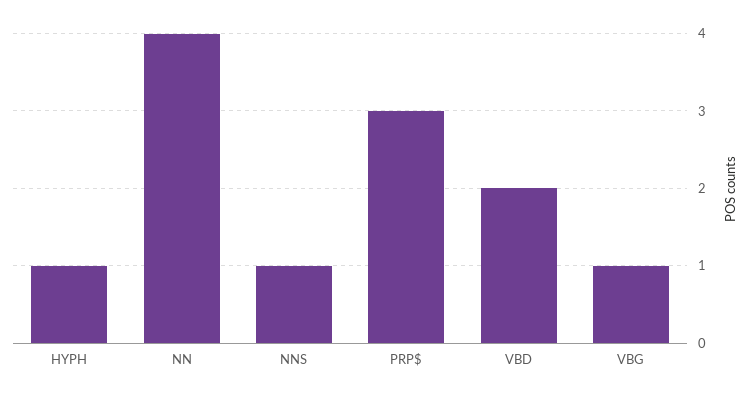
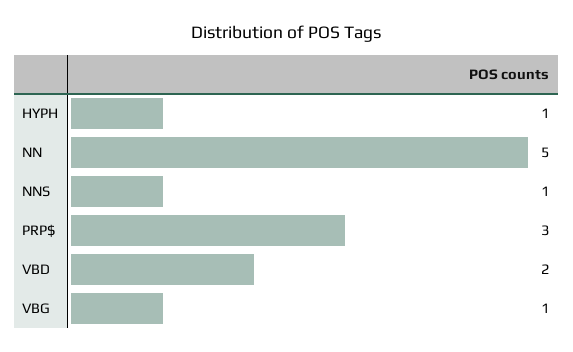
  {
    "HYPH": 1,
-   "NN": 4,
+   "NN": 5,
    "NNS": 1,
    "PRP$": 3,
    "VBD": 2,
    "VBG": 1
  }

